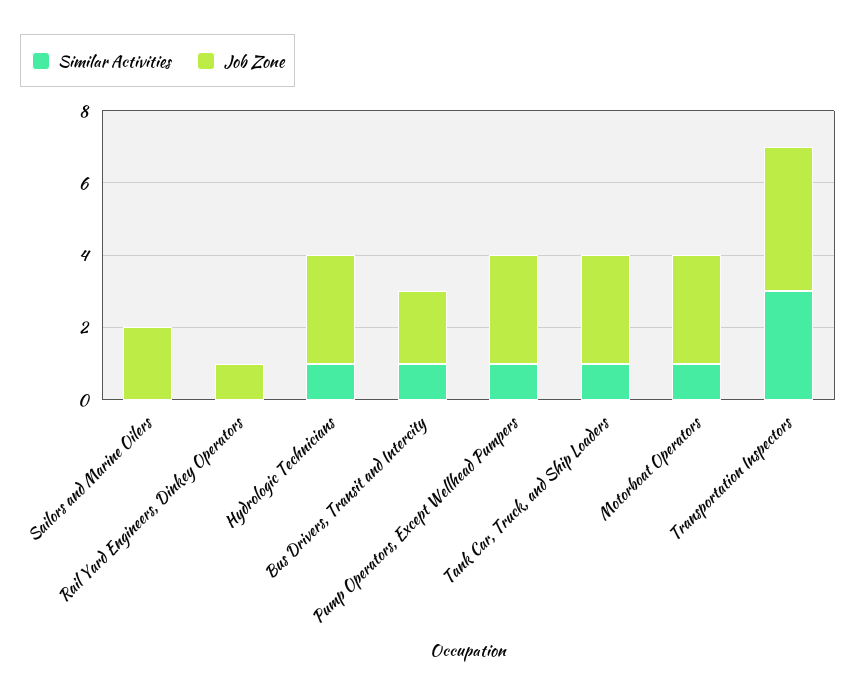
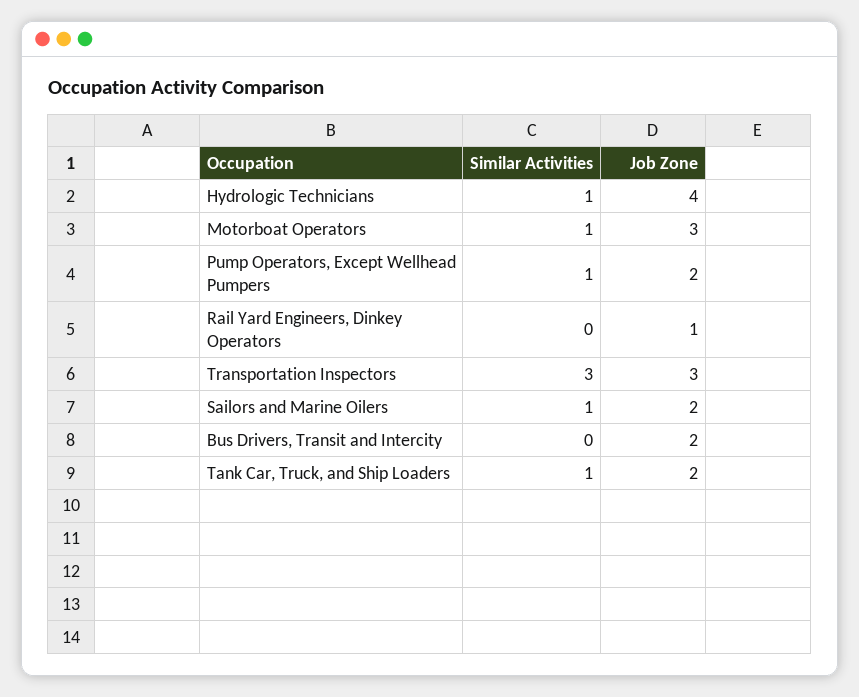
  {
    "Similar Activities": {
-     "Sailors and Marine Oilers": 0,
+     "Sailors and Marine Oilers": 1,
      "Rail Yard Engineers, Dinkey Operators": 0,
      "Hydrologic Technicians": 1,
-     "Bus Drivers, Transit and Intercity": 1,
+     "Bus Drivers, Transit and Intercity": 0,
      "Pump Operators, Except Wellhead Pumpers": 1,
      "Tank Car, Truck, and Ship Loaders": 1,
      "Motorboat Operators": 1,
      "Transportation Inspectors": 3
    },
    "Job Zone": {
      "Sailors and Marine Oilers": 2,
      "Rail Yard Engineers, Dinkey Operators": 1,
-     "Hydrologic Technicians": 3,
+     "Hydrologic Technicians": 4,
      "Bus Drivers, Transit and Intercity": 2,
-     "Pump Operators, Except Wellhead Pumpers": 3,
+     "Pump Operators, Except Wellhead Pumpers": 2,
-     "Tank Car, Truck, and Ship Loaders": 3,
+     "Tank Car, Truck, and Ship Loaders": 2,
      "Motorboat Operators": 3,
-     "Transportation Inspectors": 4
+     "Transportation Inspectors": 3
    }
  }

